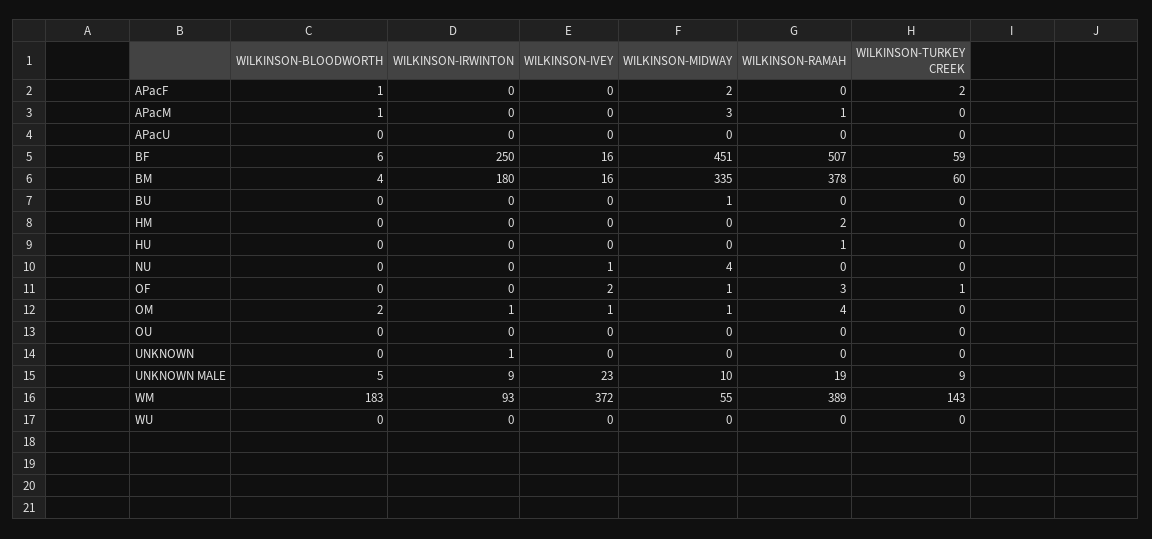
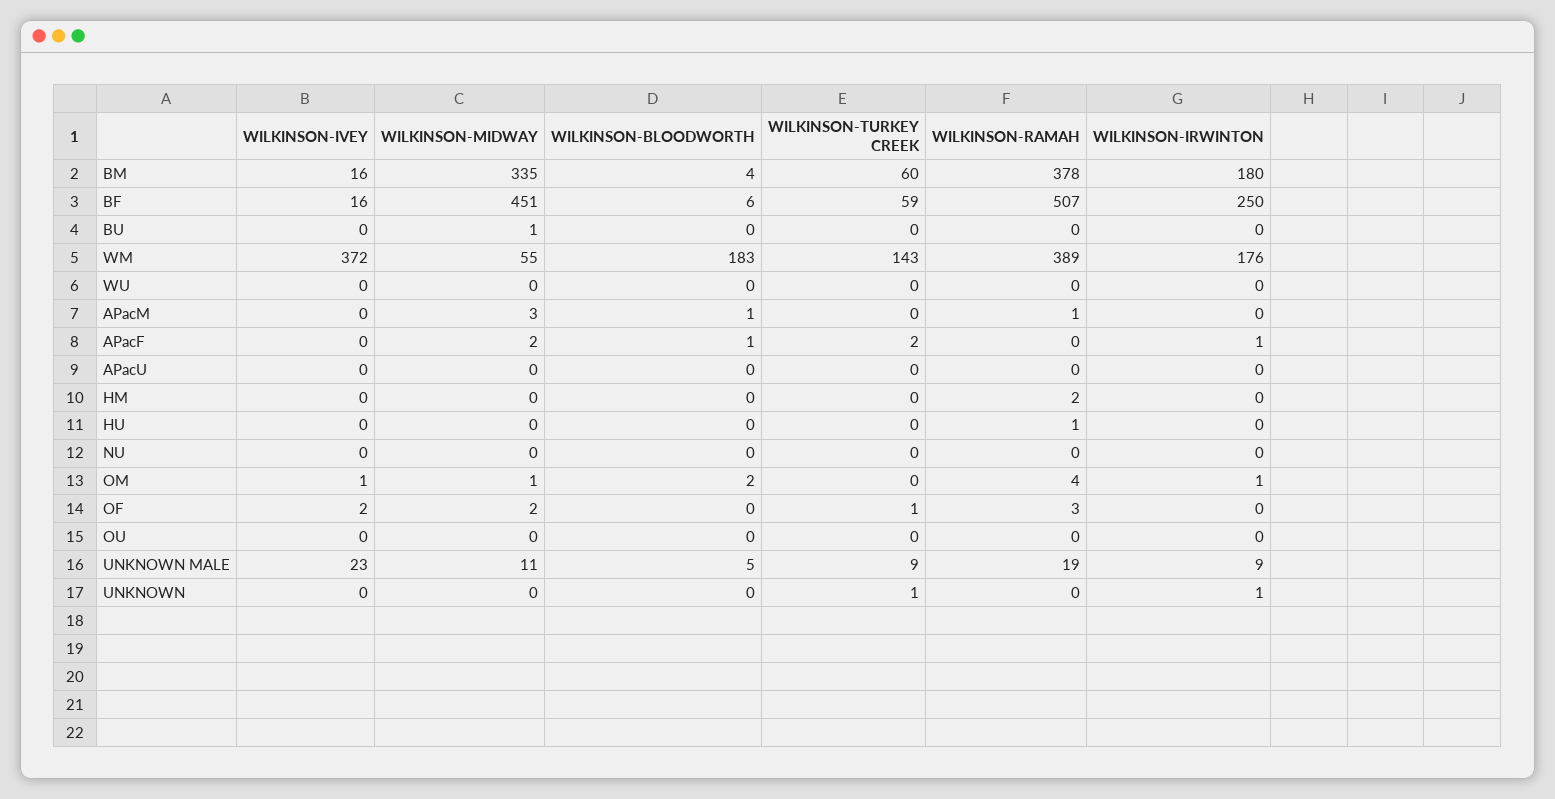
  {
    "WILKINSON-BLOODWORTH": {
      "APacF": 1,
      "APacM": 1,
      "APacU": 0,
      "BF": 6,
      "BM": 4,
      "BU": 0,
      "HM": 0,
      "HU": 0,
      "NU": 0,
      "OF": 0,
      "OM": 2,
      "OU": 0,
      "UNKNOWN": 0,
      "UNKNOWN MALE": 5,
      "WM": 183,
      "WU": 0
    },
    "WILKINSON-IRWINTON": {
-     "APacF": 0,
+     "APacF": 1,
      "APacM": 0,
      "APacU": 0,
      "BF": 250,
      "BM": 180,
      "BU": 0,
      "HM": 0,
      "HU": 0,
      "NU": 0,
      "OF": 0,
      "OM": 1,
      "OU": 0,
      "UNKNOWN": 1,
      "UNKNOWN MALE": 9,
-     "WM": 93,
+     "WM": 176,
      "WU": 0
    },
    "WILKINSON-IVEY": {
      "APacF": 0,
      "APacM": 0,
      "APacU": 0,
      "BF": 16,
      "BM": 16,
      "BU": 0,
      "HM": 0,
      "HU": 0,
-     "NU": 1,
+     "NU": 0,
      "OF": 2,
      "OM": 1,
      "OU": 0,
      "UNKNOWN": 0,
      "UNKNOWN MALE": 23,
      "WM": 372,
      "WU": 0
    },
    "WILKINSON-MIDWAY": {
      "APacF": 2,
      "APacM": 3,
      "APacU": 0,
      "BF": 451,
      "BM": 335,
      "BU": 1,
      "HM": 0,
      "HU": 0,
-     "NU": 4,
+     "NU": 0,
-     "OF": 1,
+     "OF": 2,
      "OM": 1,
      "OU": 0,
      "UNKNOWN": 0,
-     "UNKNOWN MALE": 10,
+     "UNKNOWN MALE": 11,
      "WM": 55,
      "WU": 0
    },
    "WILKINSON-RAMAH": {
      "APacF": 0,
      "APacM": 1,
      "APacU": 0,
      "BF": 507,
      "BM": 378,
      "BU": 0,
      "HM": 2,
      "HU": 1,
      "NU": 0,
      "OF": 3,
      "OM": 4,
      "OU": 0,
      "UNKNOWN": 0,
      "UNKNOWN MALE": 19,
      "WM": 389,
      "WU": 0
    },
    "WILKINSON-TURKEY CREEK": {
      "APacF": 2,
      "APacM": 0,
      "APacU": 0,
      "BF": 59,
      "BM": 60,
      "BU": 0,
      "HM": 0,
      "HU": 0,
      "NU": 0,
      "OF": 1,
      "OM": 0,
      "OU": 0,
-     "UNKNOWN": 0,
+     "UNKNOWN": 1,
      "UNKNOWN MALE": 9,
      "WM": 143,
      "WU": 0
    }
  }

